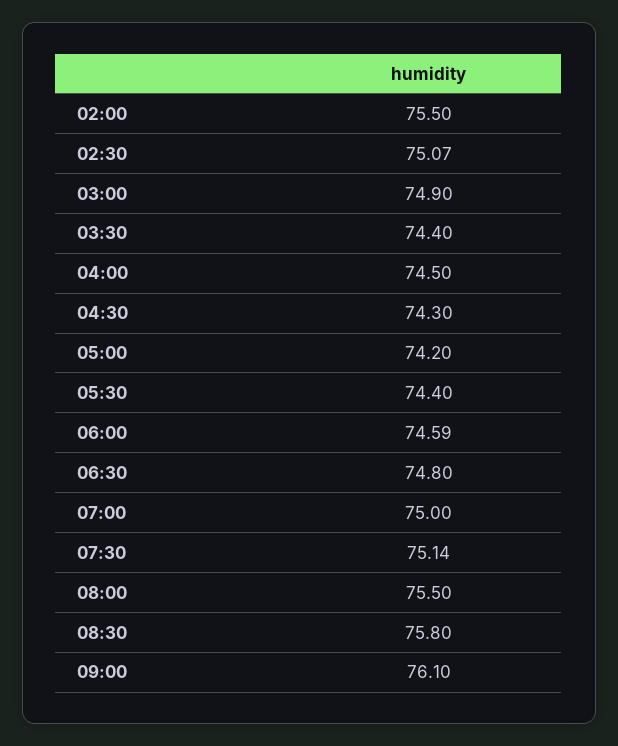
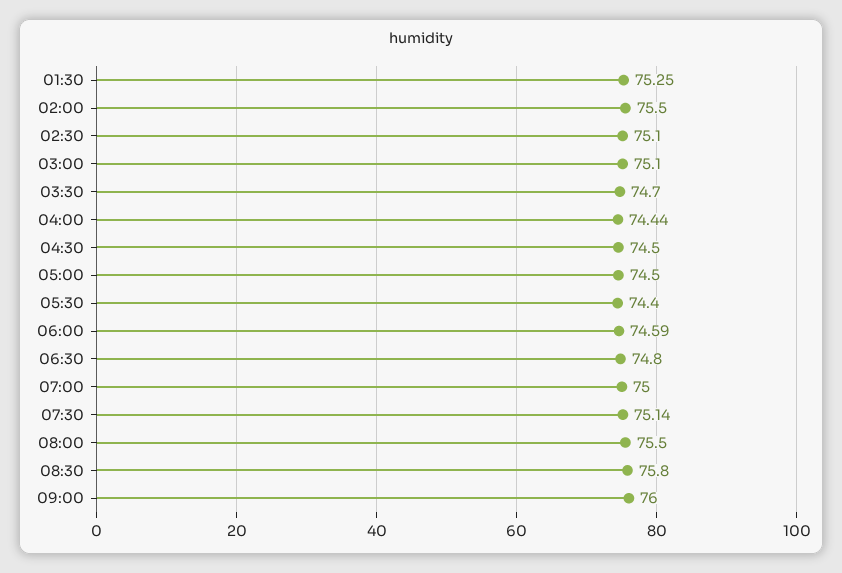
  {
    "02:00": 75.5,
-   "02:30": 75.07,
+   "02:30": 75.1,
-   "03:00": 74.9,
+   "03:00": 75.1,
-   "03:30": 74.4,
+   "03:30": 74.7,
-   "04:00": 74.5,
+   "04:00": 74.44,
-   "04:30": 74.3,
+   "04:30": 74.5,
-   "05:00": 74.2,
+   "05:00": 74.5,
    "05:30": 74.4,
    "06:00": 74.59,
    "06:30": 74.8,
    "07:00": 75,
    "07:30": 75.14,
    "08:00": 75.5,
    "08:30": 75.8,
-   "09:00": 76.1
+   "09:00": 76,
+   "01:30": 75.25
  }

